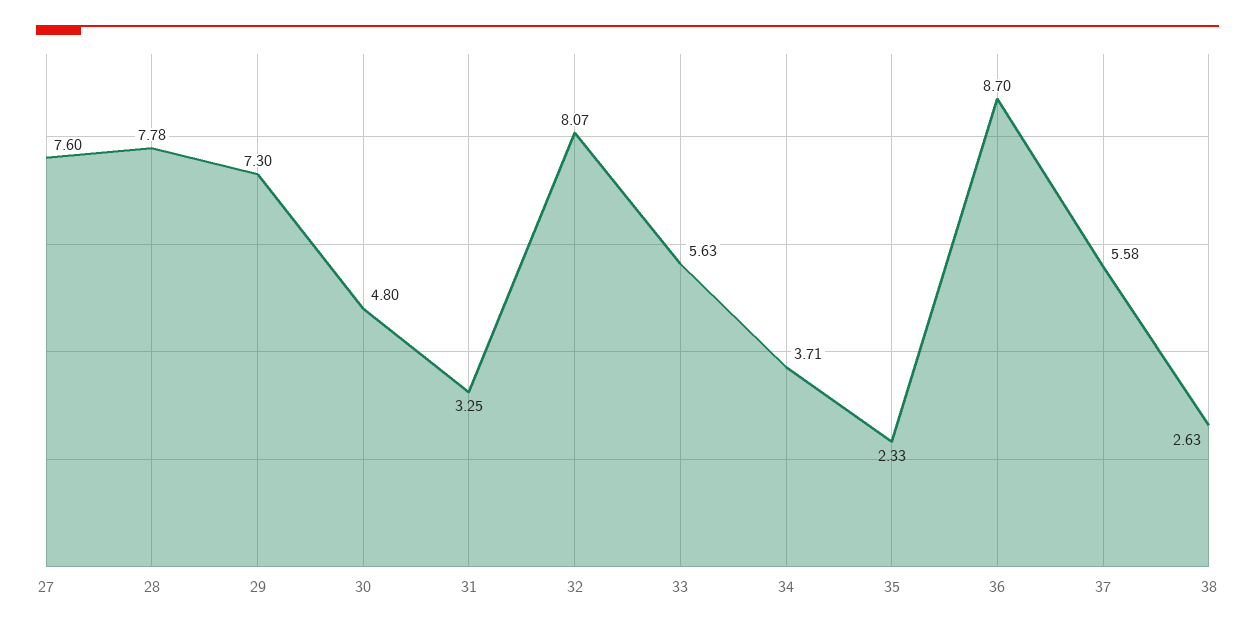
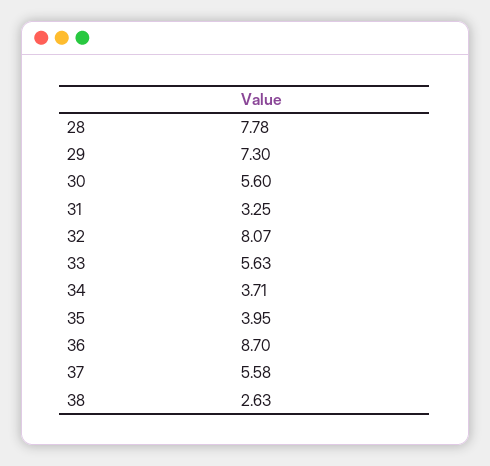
  {
-   "27": 7.6,
    "28": 7.78,
    "29": 7.3,
-   "30": 4.8,
+   "30": 5.6,
    "31": 3.25,
    "32": 8.07,
    "33": 5.63,
    "34": 3.71,
-   "35": 2.33,
+   "35": 3.95,
    "36": 8.7,
    "37": 5.58,
    "38": 2.63
  }

